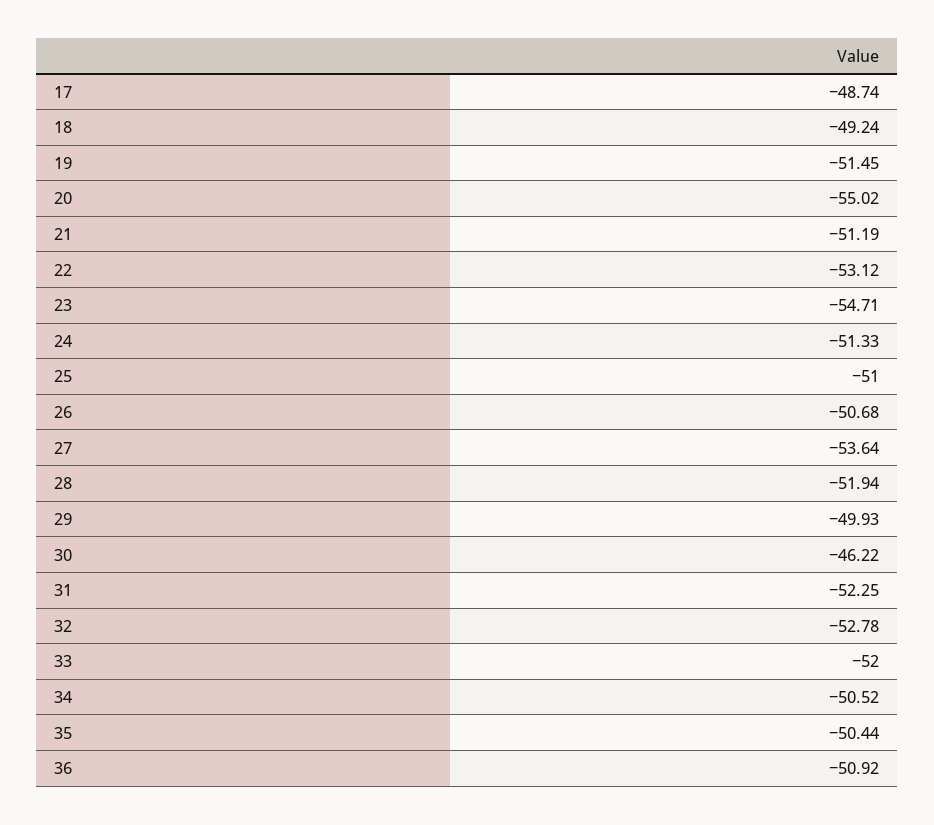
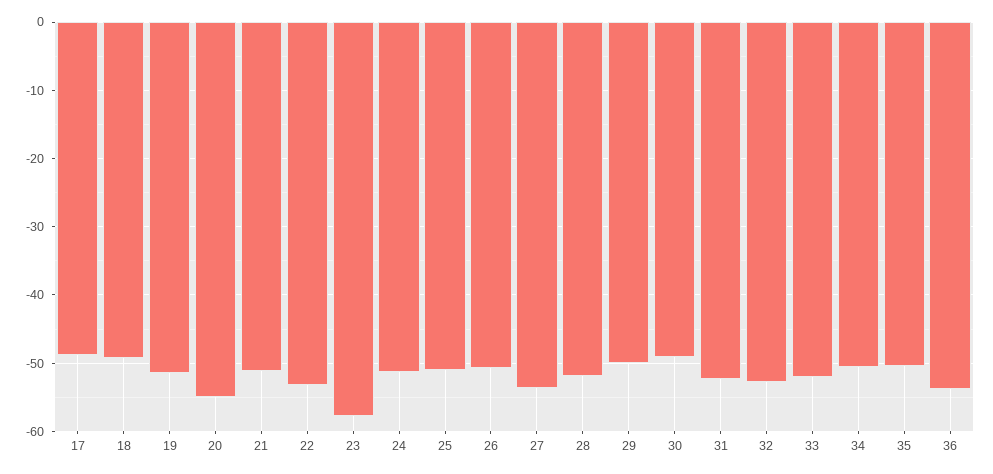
  {
    "17": -48.74,
    "18": -49.24,
    "19": -51.45,
    "20": -55.02,
    "21": -51.19,
    "22": -53.12,
-   "23": -54.71,
+   "23": -58,
    "24": -51.33,
    "25": -51,
    "26": -50.68,
    "27": -53.64,
    "28": -51.94,
    "29": -49.93,
-   "30": -46.22,
+   "30": -49,
    "31": -52.25,
    "32": -52.78,
    "33": -52,
    "34": -50.52,
    "35": -50.44,
-   "36": -50.92
+   "36": -54
  }

